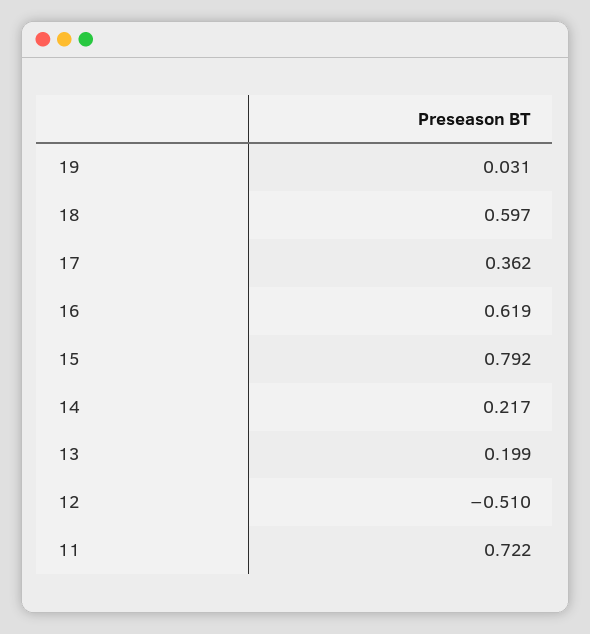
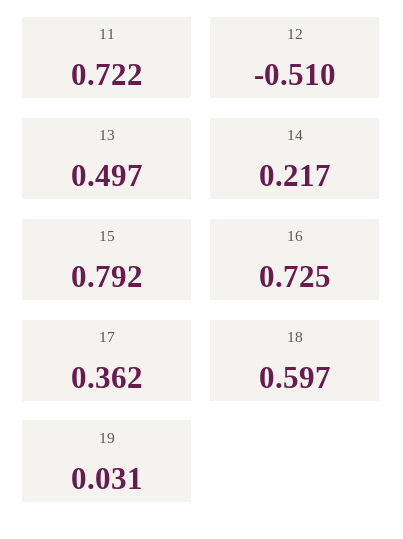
  {
    "19": 0.031,
    "18": 0.597,
    "17": 0.362,
-   "16": 0.619,
+   "16": 0.725,
    "15": 0.792,
    "14": 0.217,
-   "13": 0.199,
+   "13": 0.497,
    "12": -0.51,
    "11": 0.722
  }

